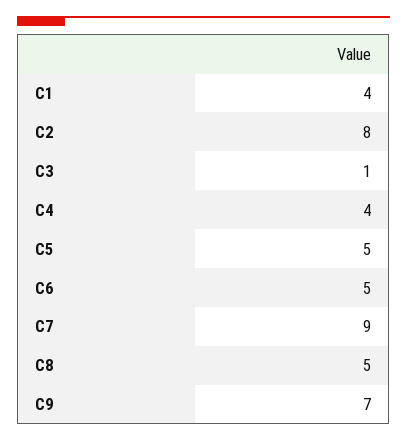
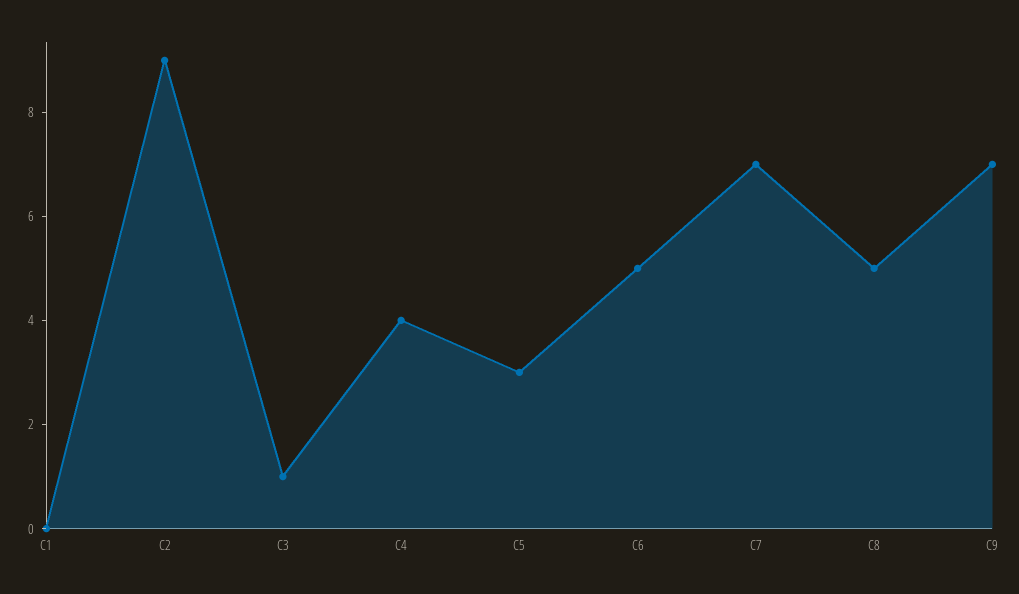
  {
-   "C1": 4,
+   "C1": 0,
-   "C2": 8,
+   "C2": 9,
    "C3": 1,
    "C4": 4,
-   "C5": 5,
+   "C5": 3,
    "C6": 5,
-   "C7": 9,
+   "C7": 7,
    "C8": 5,
    "C9": 7
  }

